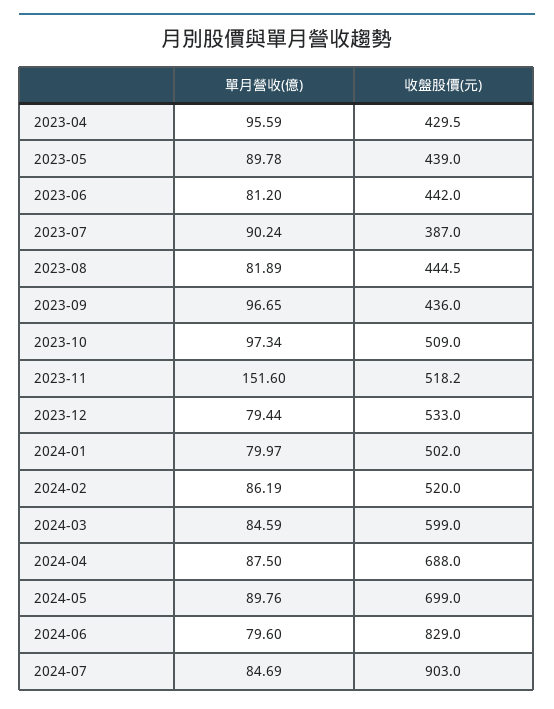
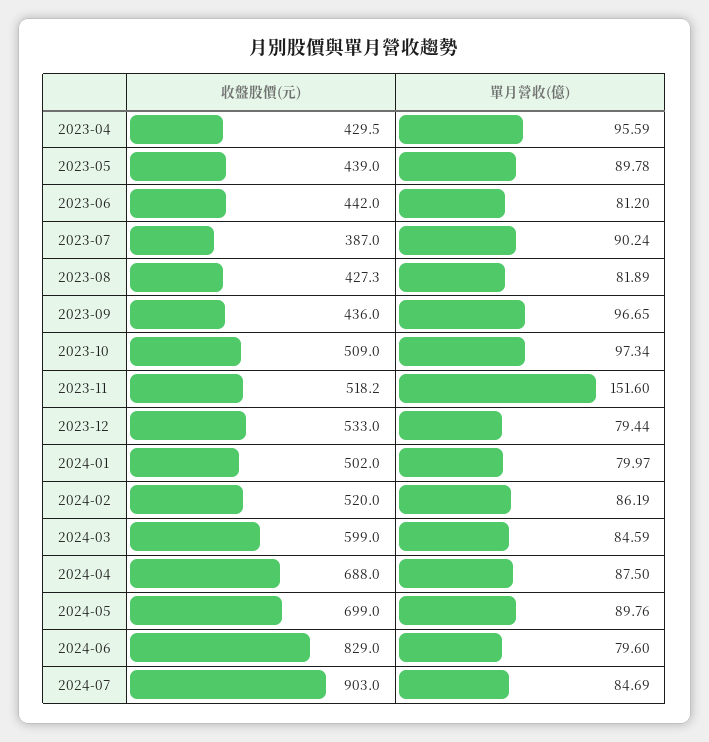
  {
    "單月營收(億)": {
      "2023-04": 95.59,
      "2023-05": 89.78,
      "2023-06": 81.2,
      "2023-07": 90.24,
      "2023-08": 81.89,
      "2023-09": 96.65,
      "2023-10": 97.34,
      "2023-11": 151.6,
      "2023-12": 79.44,
      "2024-01": 79.97,
      "2024-02": 86.19,
      "2024-03": 84.59,
      "2024-04": 87.5,
      "2024-05": 89.76,
      "2024-06": 79.6,
      "2024-07": 84.69
    },
    "收盤股價(元)": {
      "2023-04": 429.5,
      "2023-05": 439,
      "2023-06": 442,
      "2023-07": 387,
-     "2023-08": 444.5,
+     "2023-08": 427.3,
      "2023-09": 436,
      "2023-10": 509,
      "2023-11": 518.2,
      "2023-12": 533,
      "2024-01": 502,
      "2024-02": 520,
      "2024-03": 599,
      "2024-04": 688,
      "2024-05": 699,
      "2024-06": 829,
      "2024-07": 903
    }
  }

